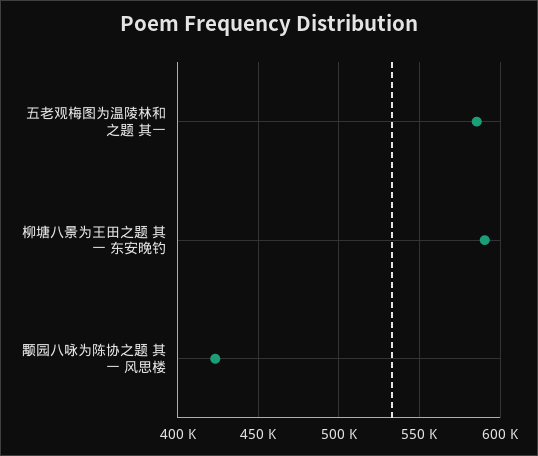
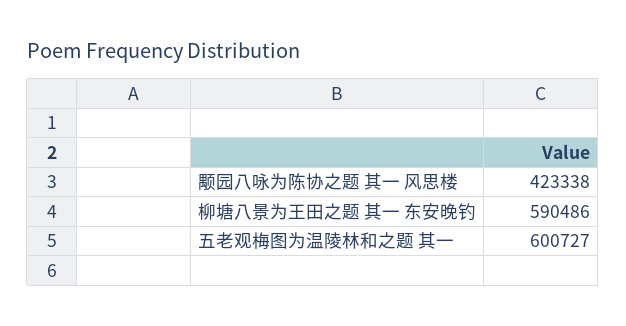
  {
-   "五老观梅图为温陵林和之题 其一": 585000,
+   "五老观梅图为温陵林和之题 其一": 600727,
    "柳塘八景为王田之题 其一 东安晚钓": 590486,
    "颙园八咏为陈协之题 其一 风思楼": 423338
  }

